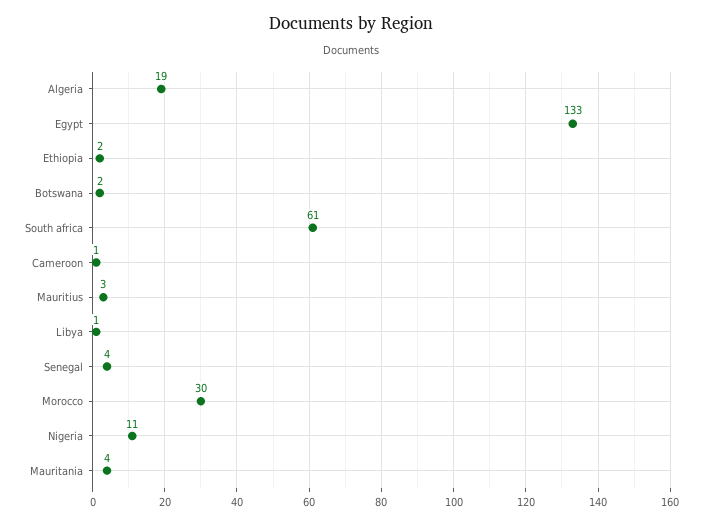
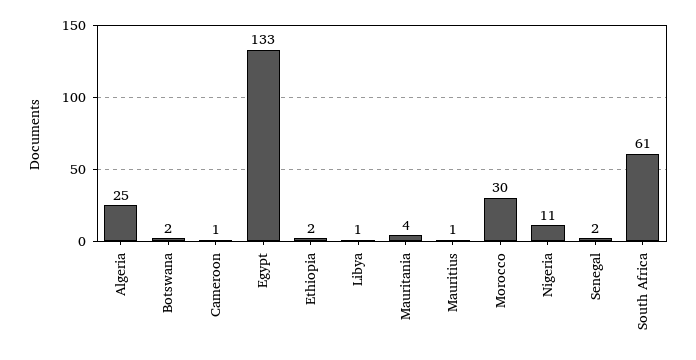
  {
-   "Algeria": 19,
+   "Algeria": 25,
    "Egypt": 133,
    "Ethiopia": 2,
    "Botswana": 2,
    "South africa": 61,
    "Cameroon": 1,
-   "Mauritius": 3,
+   "Mauritius": 1,
    "Libya": 1,
-   "Senegal": 4,
+   "Senegal": 2,
    "Morocco": 30,
    "Nigeria": 11,
    "Mauritania": 4
  }

